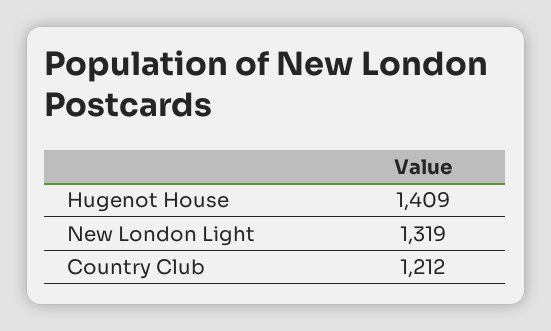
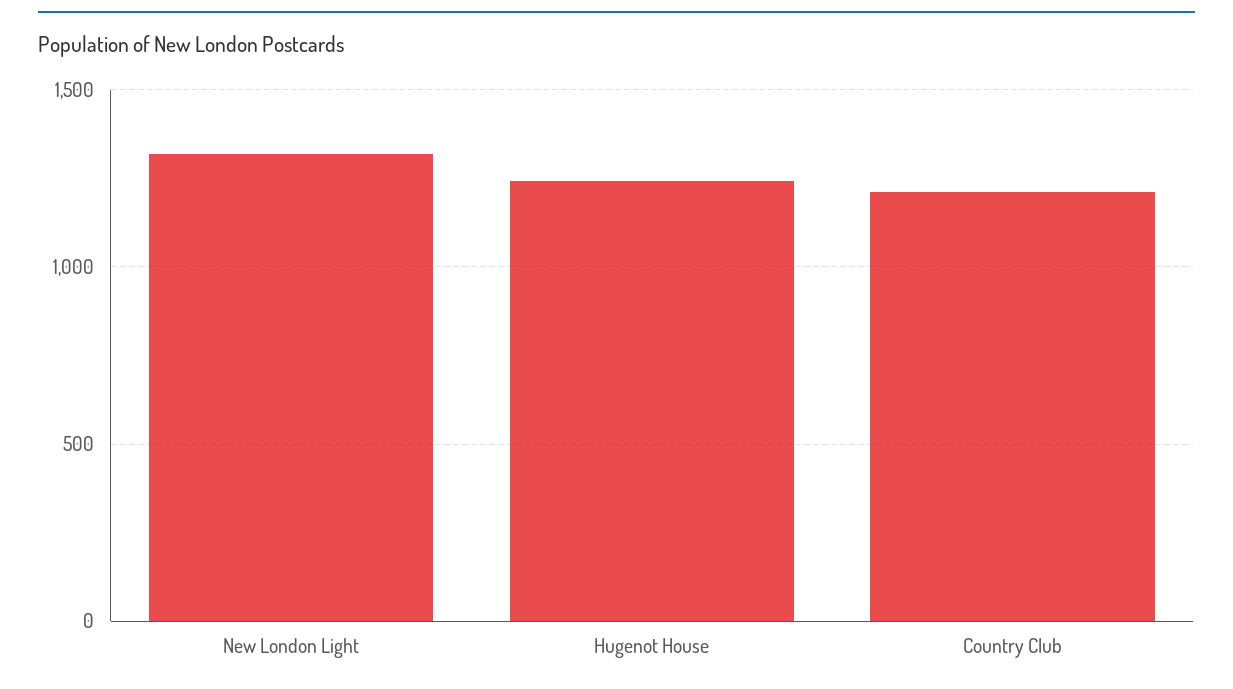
  {
-   "Hugenot House": 1409,
+   "Hugenot House": 1250,
    "New London Light": 1319,
    "Country Club": 1212
  }

